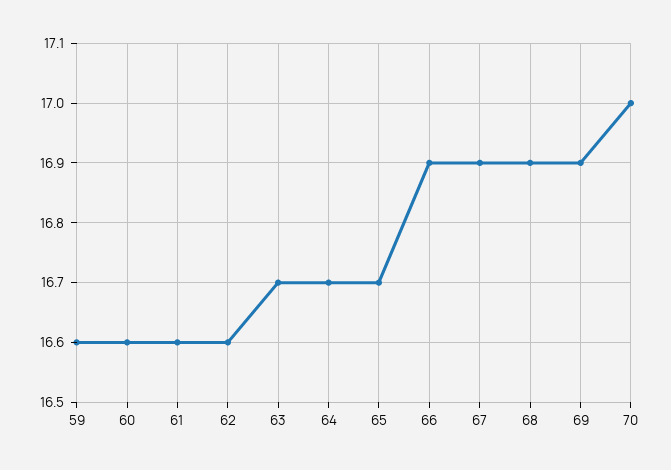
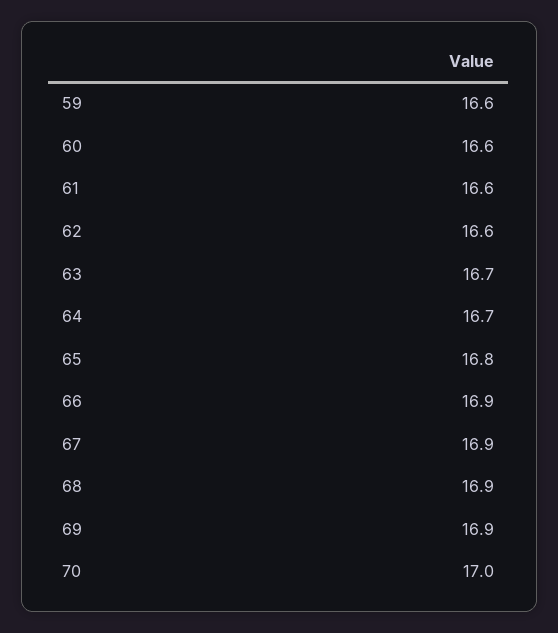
  {
    "59": 16.6,
    "60": 16.6,
    "61": 16.6,
    "62": 16.6,
    "63": 16.7,
    "64": 16.7,
-   "65": 16.7,
+   "65": 16.8,
    "66": 16.9,
    "67": 16.9,
    "68": 16.9,
    "69": 16.9,
    "70": 17
  }

